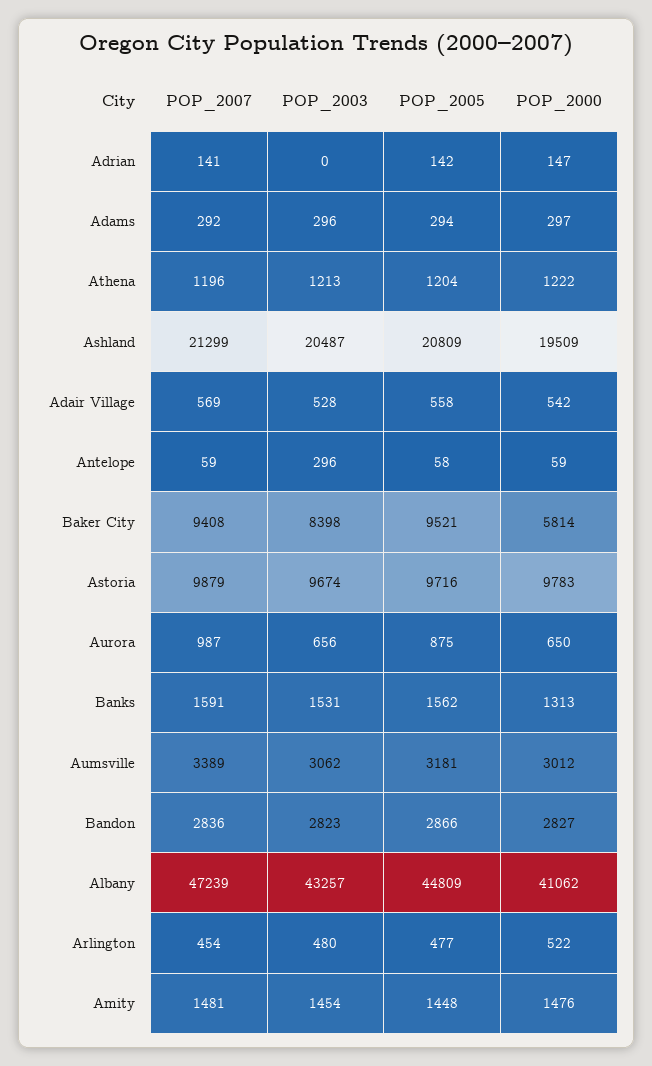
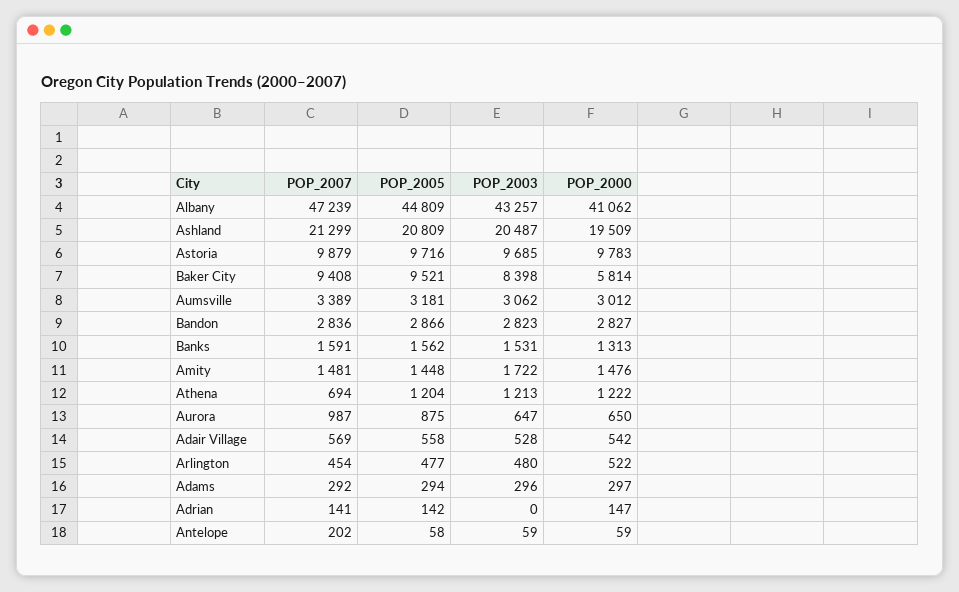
  {
    "POP_2007": {
      "Adrian": 141,
      "Adams": 292,
-     "Athena": 1196,
+     "Athena": 694,
      "Ashland": 21299,
      "Adair Village": 569,
-     "Antelope": 59,
+     "Antelope": 202,
      "Baker City": 9408,
      "Astoria": 9879,
      "Aurora": 987,
      "Banks": 1591,
      "Aumsville": 3389,
      "Bandon": 2836,
      "Albany": 47239,
      "Arlington": 454,
      "Amity": 1481
    },
    "POP_2003": {
      "Adrian": 0,
      "Adams": 296,
      "Athena": 1213,
      "Ashland": 20487,
      "Adair Village": 528,
-     "Antelope": 296,
+     "Antelope": 59,
      "Baker City": 8398,
-     "Astoria": 9674,
+     "Astoria": 9685,
-     "Aurora": 656,
+     "Aurora": 647,
      "Banks": 1531,
      "Aumsville": 3062,
      "Bandon": 2823,
      "Albany": 43257,
      "Arlington": 480,
-     "Amity": 1454
+     "Amity": 1722
    },
    "POP_2005": {
      "Adrian": 142,
      "Adams": 294,
      "Athena": 1204,
      "Ashland": 20809,
      "Adair Village": 558,
      "Antelope": 58,
      "Baker City": 9521,
      "Astoria": 9716,
      "Aurora": 875,
      "Banks": 1562,
      "Aumsville": 3181,
      "Bandon": 2866,
      "Albany": 44809,
      "Arlington": 477,
      "Amity": 1448
    },
    "POP_2000": {
      "Adrian": 147,
      "Adams": 297,
      "Athena": 1222,
      "Ashland": 19509,
      "Adair Village": 542,
      "Antelope": 59,
      "Baker City": 5814,
      "Astoria": 9783,
      "Aurora": 650,
      "Banks": 1313,
      "Aumsville": 3012,
      "Bandon": 2827,
      "Albany": 41062,
      "Arlington": 522,
      "Amity": 1476
    }
  }

